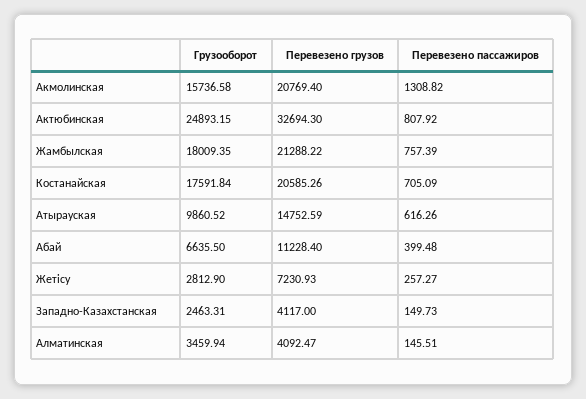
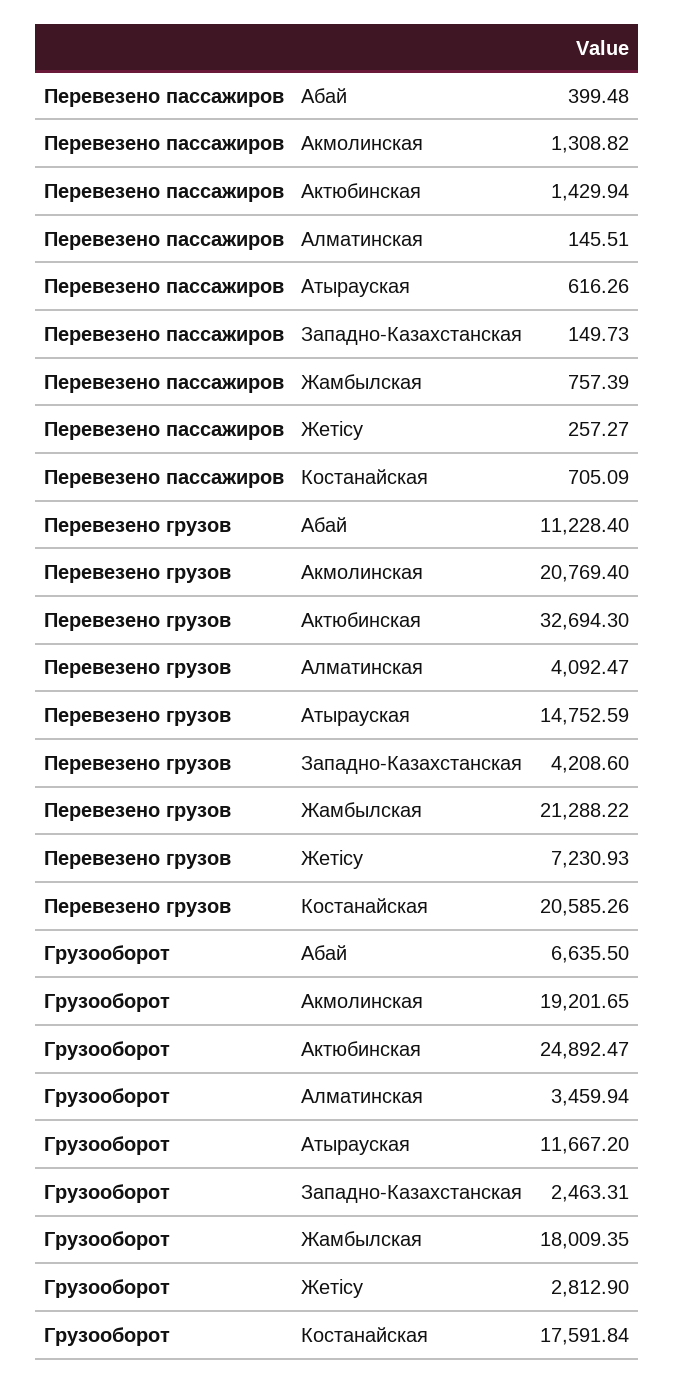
  {
    "Грузооборот": {
-     "Акмолинская": 15736.58,
+     "Акмолинская": 19201.65,
-     "Актюбинская": 24893.15,
+     "Актюбинская": 24892.47,
      "Жамбылская": 18009.35,
      "Костанайская": 17591.84,
-     "Атырауская": 9860.52,
+     "Атырауская": 11667.2,
      "Абай": 6635.5,
      "Жетісу": 2812.9,
      "Западно-Казахстанская": 2463.31,
      "Алматинская": 3459.94
    },
    "Перевезено грузов": {
      "Акмолинская": 20769.4,
      "Актюбинская": 32694.3,
      "Жамбылская": 21288.22,
      "Костанайская": 20585.26,
      "Атырауская": 14752.59,
      "Абай": 11228.4,
      "Жетісу": 7230.93,
-     "Западно-Казахстанская": 4117,
+     "Западно-Казахстанская": 4208.6,
      "Алматинская": 4092.47
    },
    "Перевезено пассажиров": {
      "Акмолинская": 1308.82,
-     "Актюбинская": 807.92,
+     "Актюбинская": 1429.94,
      "Жамбылская": 757.39,
      "Костанайская": 705.09,
      "Атырауская": 616.26,
      "Абай": 399.48,
      "Жетісу": 257.27,
      "Западно-Казахстанская": 149.73,
      "Алматинская": 145.51
    }
  }

